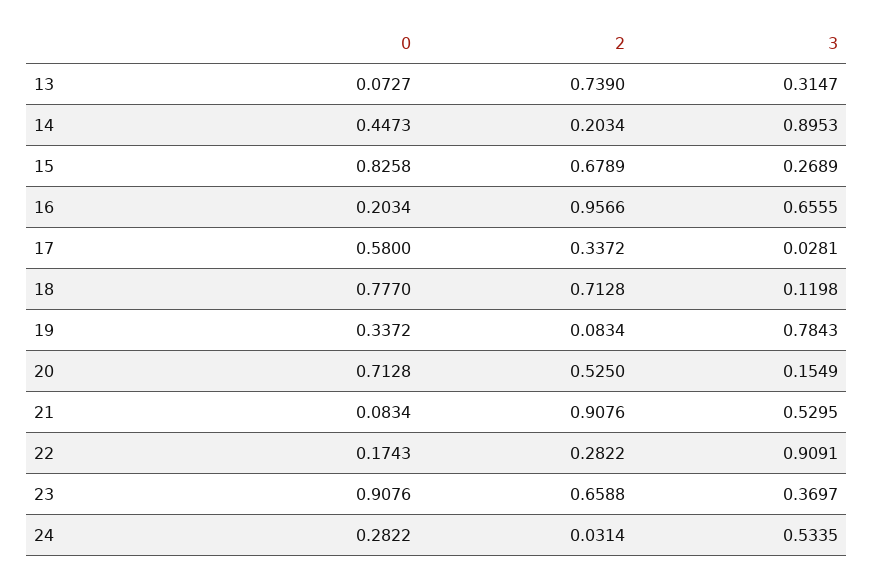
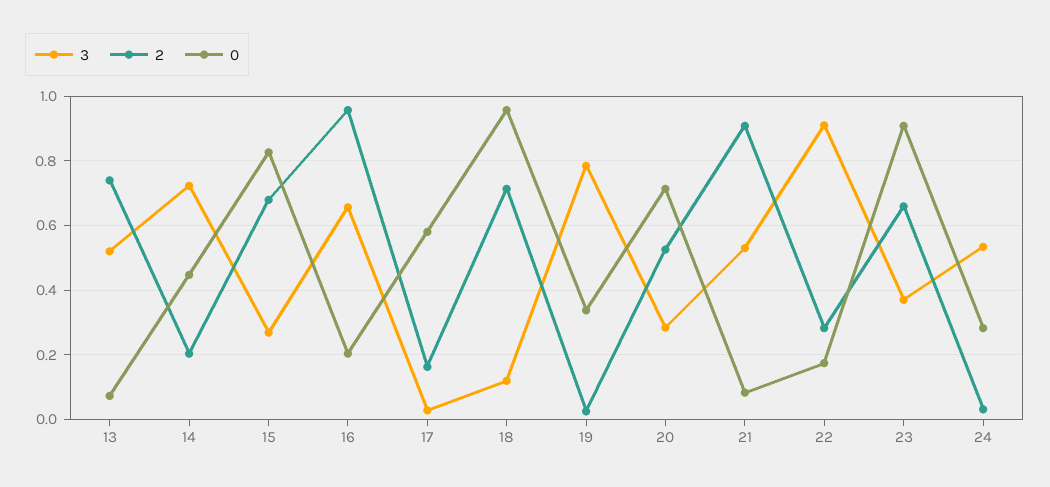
  {
    "0": {
      "13": 0.0727,
      "14": 0.4473,
      "15": 0.8258,
      "16": 0.2034,
      "17": 0.58,
-     "18": 0.777,
+     "18": 0.96,
      "19": 0.3372,
      "20": 0.7128,
      "21": 0.0834,
      "22": 0.1743,
      "23": 0.9076,
      "24": 0.2822
    },
    "2": {
      "13": 0.739,
      "14": 0.2034,
      "15": 0.6789,
      "16": 0.9566,
-     "17": 0.3372,
+     "17": 0.16,
      "18": 0.7128,
-     "19": 0.0834,
+     "19": 0.02,
      "20": 0.525,
      "21": 0.9076,
      "22": 0.2822,
      "23": 0.6588,
      "24": 0.0314
    },
    "3": {
-     "13": 0.3147,
+     "13": 0.52,
-     "14": 0.8953,
+     "14": 0.72,
      "15": 0.2689,
      "16": 0.6555,
      "17": 0.0281,
      "18": 0.1198,
      "19": 0.7843,
-     "20": 0.1549,
+     "20": 0.28,
      "21": 0.5295,
      "22": 0.9091,
      "23": 0.3697,
      "24": 0.5335
    }
  }

